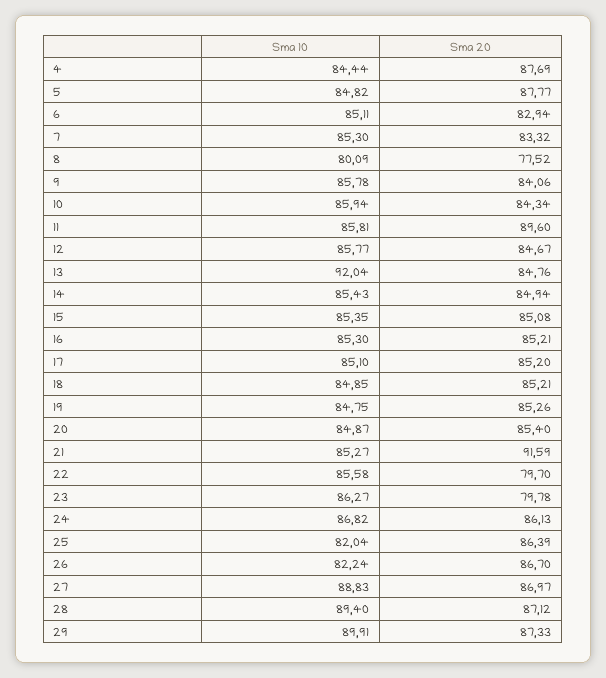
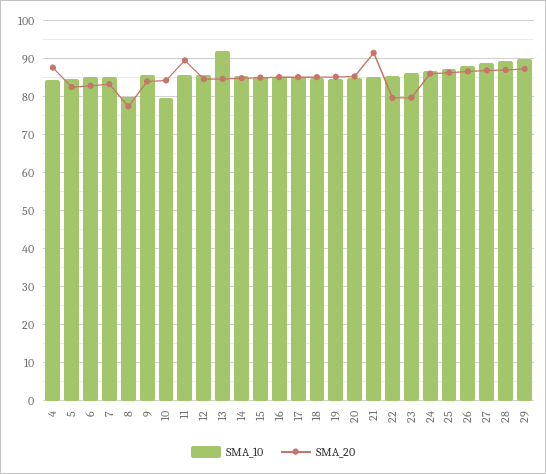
  {
    "Sma 10": {
      "4": 84.44,
      "5": 84.82,
      "6": 85.11,
      "7": 85.3,
      "8": 80.09,
      "9": 85.78,
-     "10": 85.94,
+     "10": 80,
      "11": 85.81,
      "12": 85.77,
      "13": 92.04,
      "14": 85.43,
      "15": 85.35,
      "16": 85.3,
      "17": 85.1,
      "18": 84.85,
      "19": 84.75,
      "20": 84.87,
      "21": 85.27,
      "22": 85.58,
      "23": 86.27,
      "24": 86.82,
-     "25": 82.04,
+     "25": 88,
-     "26": 82.24,
+     "26": 88,
      "27": 88.83,
      "28": 89.4,
      "29": 89.91
    },
    "Sma 20": {
      "4": 87.69,
-     "5": 87.77,
+     "5": 82,
      "6": 82.94,
      "7": 83.32,
      "8": 77.52,
      "9": 84.06,
      "10": 84.34,
      "11": 89.6,
      "12": 84.67,
      "13": 84.76,
      "14": 84.94,
      "15": 85.08,
      "16": 85.21,
      "17": 85.2,
      "18": 85.21,
      "19": 85.26,
      "20": 85.4,
      "21": 91.59,
      "22": 79.7,
      "23": 79.78,
      "24": 86.13,
      "25": 86.39,
      "26": 86.7,
      "27": 86.97,
      "28": 87.12,
      "29": 87.33
    }
  }

